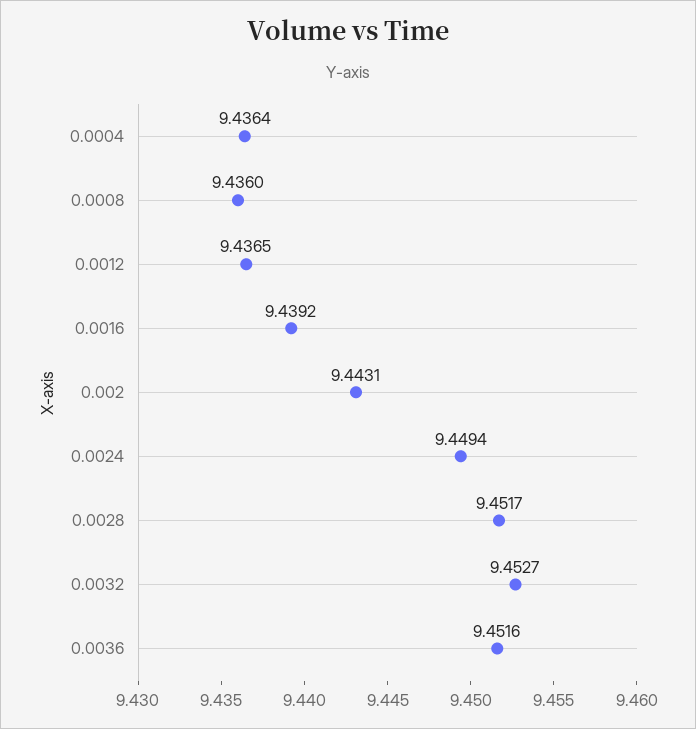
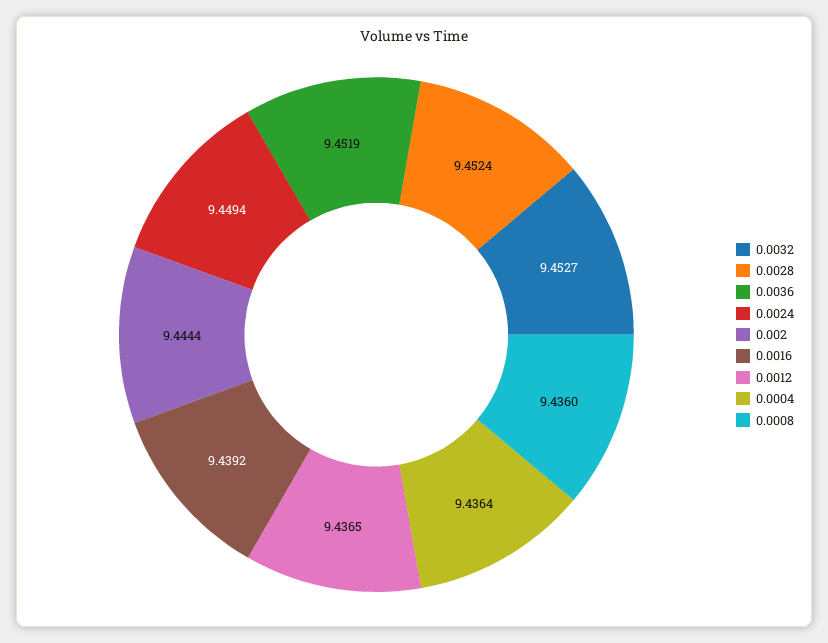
  {
    "0.0004": 9.4364,
    "0.0008": 9.436,
    "0.0012": 9.4365,
    "0.0016": 9.4392,
-   "0.002": 9.4431,
+   "0.002": 9.4444,
    "0.0024": 9.4494,
-   "0.0028": 9.4517,
+   "0.0028": 9.4524,
    "0.0032": 9.4527,
-   "0.0036": 9.4516
+   "0.0036": 9.4519
  }

